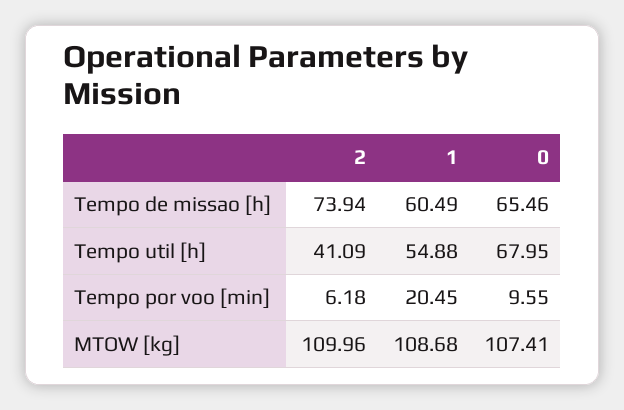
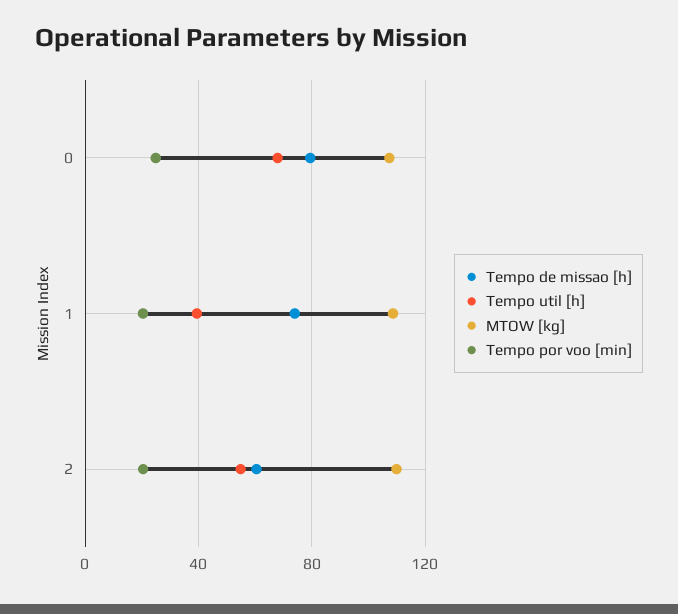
  {
    "Tempo de missao [h]": {
-     "2": 73.94,
+     "2": 60,
-     "1": 60.49,
+     "1": 75,
-     "0": 65.46
+     "0": 80
    },
    "Tempo util [h]": {
-     "2": 41.09,
+     "2": 55,
-     "1": 54.88,
+     "1": 40,
      "0": 67.95
    },
    "Tempo por voo [min]": {
-     "2": 6.18,
+     "2": 20,
      "1": 20.45,
-     "0": 9.55
+     "0": 25
    },
    "MTOW [kg]": {
      "2": 109.96,
      "1": 108.68,
      "0": 107.41
    }
  }

